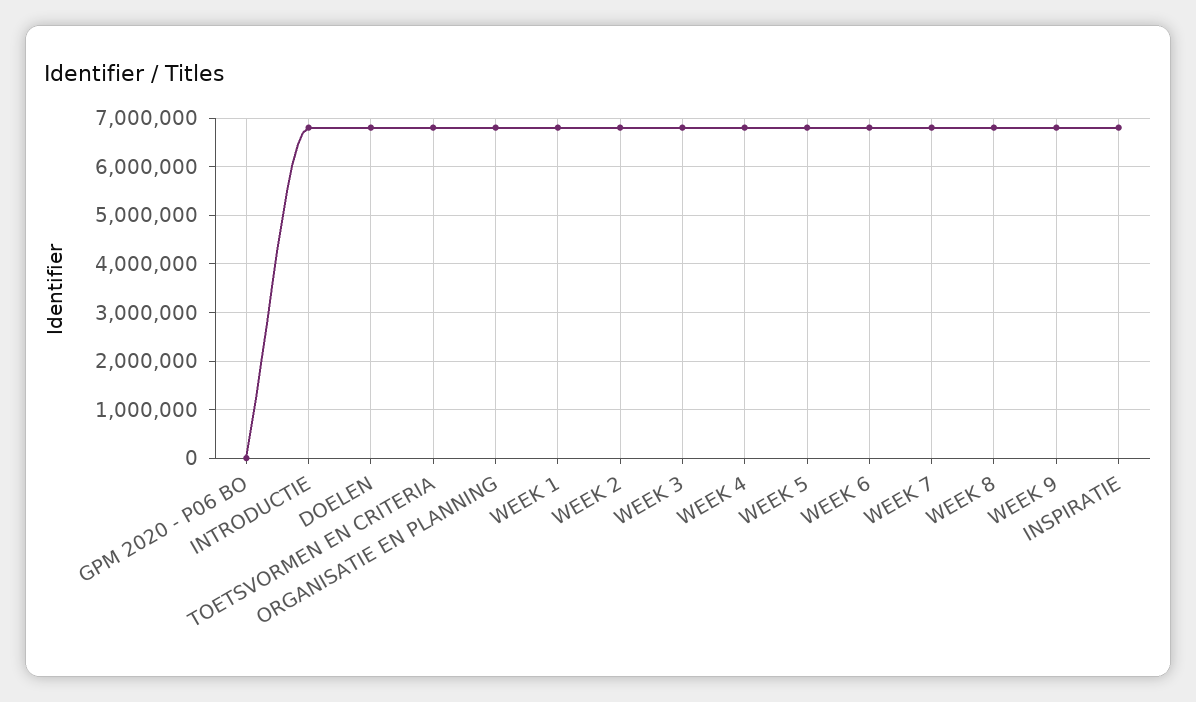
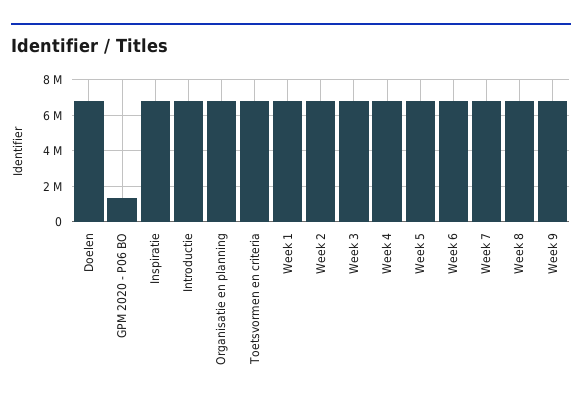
  {
-   "GPM 2020 - P06 BO": 0,
+   "GPM 2020 - P06 BO": 1500000,
    "INTRODUCTIE": 6800000,
    "DOELEN": 6800000,
    "TOETSVORMEN EN CRITERIA": 6800000,
    "ORGANISATIE EN PLANNING": 6800000,
    "WEEK 1": 6800000,
    "WEEK 2": 6800000,
    "WEEK 3": 6800000,
    "WEEK 4": 6800000,
    "WEEK 5": 6800000,
    "WEEK 6": 6800000,
    "WEEK 7": 6800000,
    "WEEK 8": 6800000,
    "WEEK 9": 6800000,
    "INSPIRATIE": 6800000
  }

